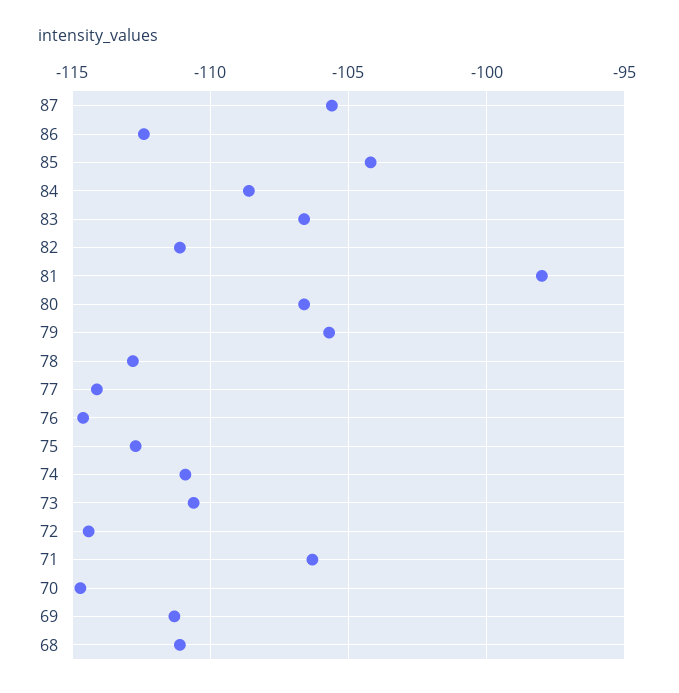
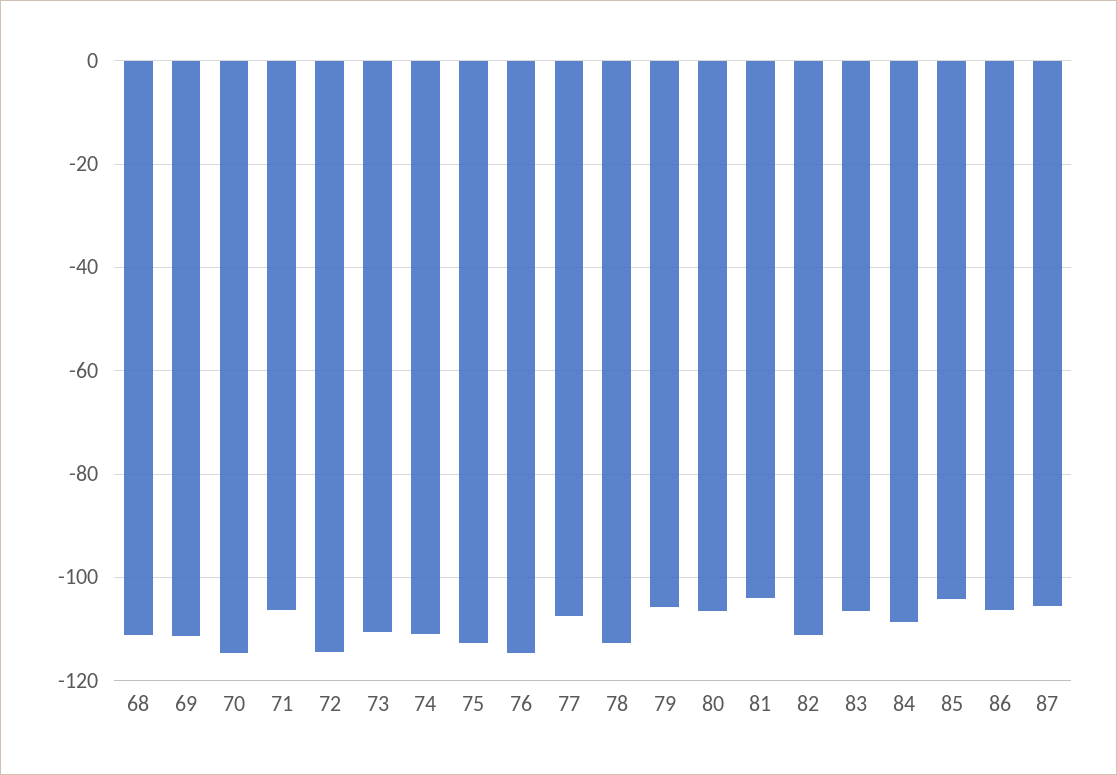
  {
    "87": -105.5,
-   "86": -112.5,
+   "86": -106,
    "85": -104,
    "84": -108.5,
    "83": -106.5,
    "82": -111,
-   "81": -98,
+   "81": -104,
    "80": -106.5,
    "79": -105.5,
    "78": -113,
-   "77": -114,
+   "77": -108,
    "76": -114.5,
    "75": -112.5,
    "74": -111,
    "73": -110.5,
    "72": -114.5,
    "71": -106.5,
    "70": -114.5,
    "69": -111.5,
    "68": -111
  }

